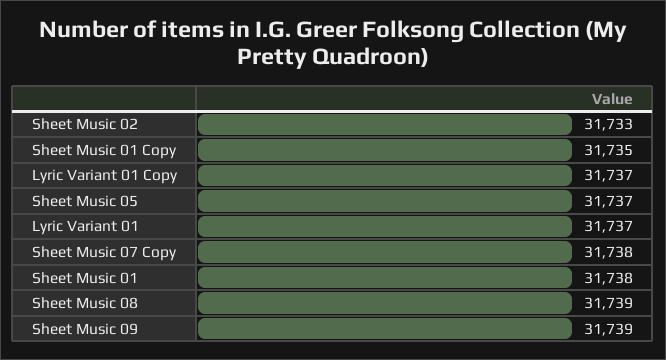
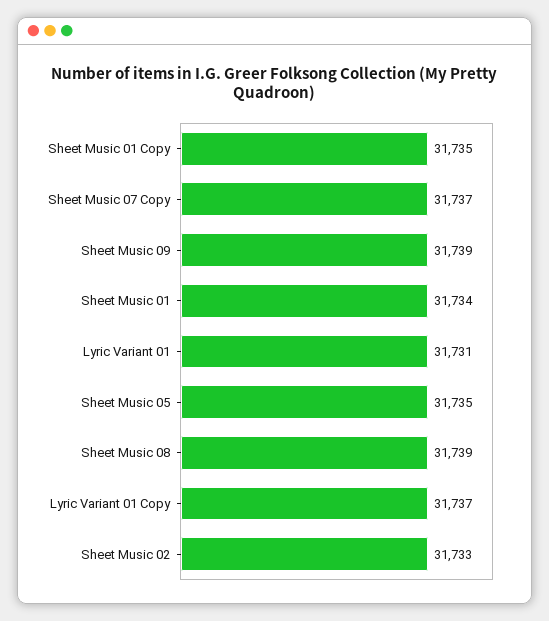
  {
    "Sheet Music 02": 31733,
    "Sheet Music 01 Copy": 31735,
    "Lyric Variant 01 Copy": 31737,
-   "Sheet Music 05": 31737,
+   "Sheet Music 05": 31735,
-   "Lyric Variant 01": 31737,
+   "Lyric Variant 01": 31731,
-   "Sheet Music 07 Copy": 31738,
+   "Sheet Music 07 Copy": 31737,
-   "Sheet Music 01": 31738,
+   "Sheet Music 01": 31734,
    "Sheet Music 08": 31739,
    "Sheet Music 09": 31739
  }

